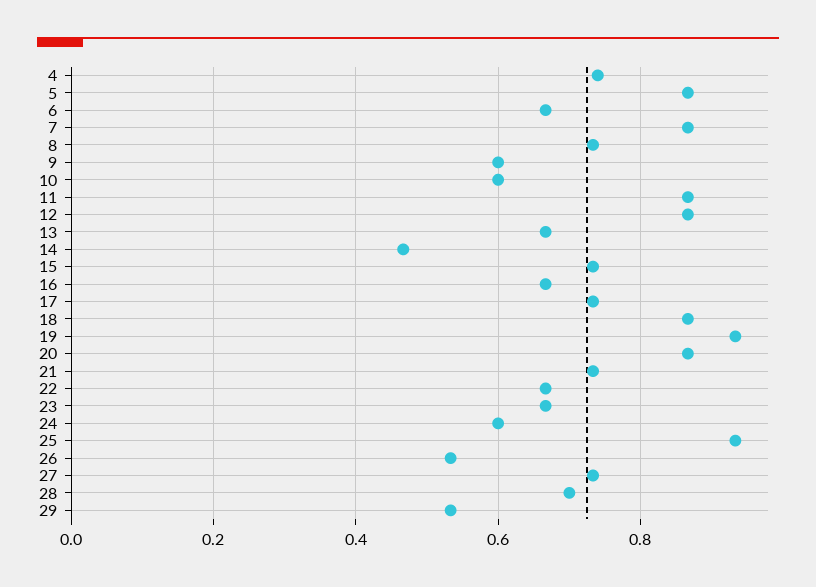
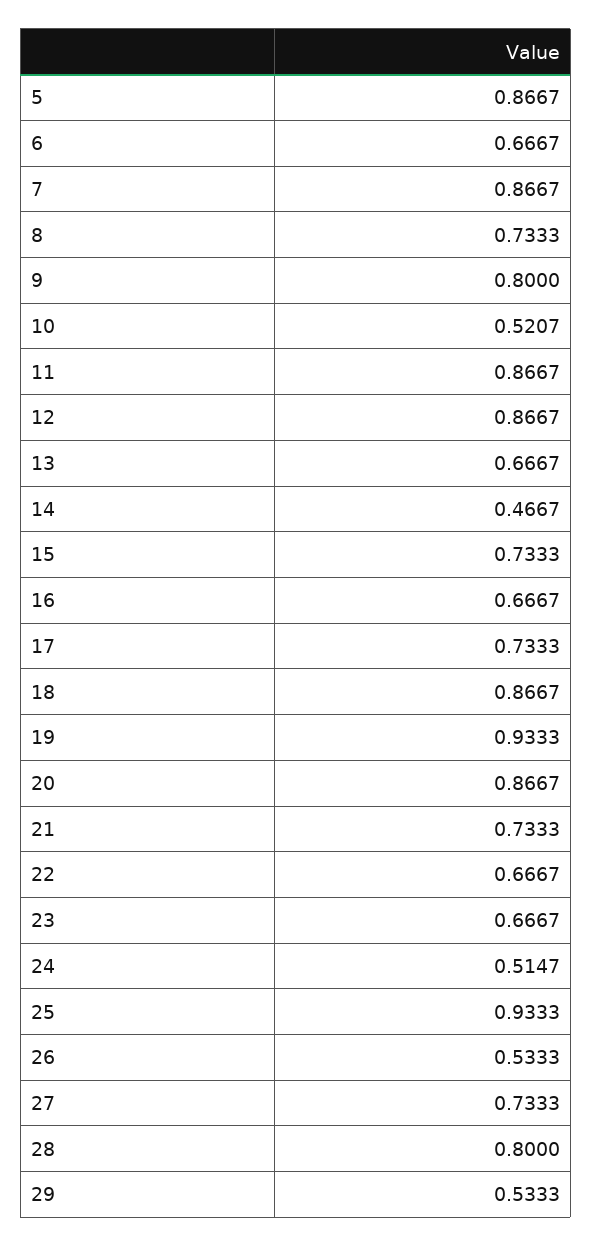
  {
-   "4": 0.74,
    "5": 0.8667,
    "6": 0.6667,
    "7": 0.8667,
    "8": 0.7333,
-   "9": 0.6,
+   "9": 0.8,
-   "10": 0.6,
+   "10": 0.5207,
    "11": 0.8667,
    "12": 0.8667,
    "13": 0.6667,
    "14": 0.4667,
    "15": 0.7333,
    "16": 0.6667,
    "17": 0.7333,
    "18": 0.8667,
    "19": 0.9333,
    "20": 0.8667,
    "21": 0.7333,
    "22": 0.6667,
    "23": 0.6667,
-   "24": 0.6,
+   "24": 0.5147,
    "25": 0.9333,
    "26": 0.5333,
    "27": 0.7333,
-   "28": 0.7,
+   "28": 0.8,
    "29": 0.5333
  }

